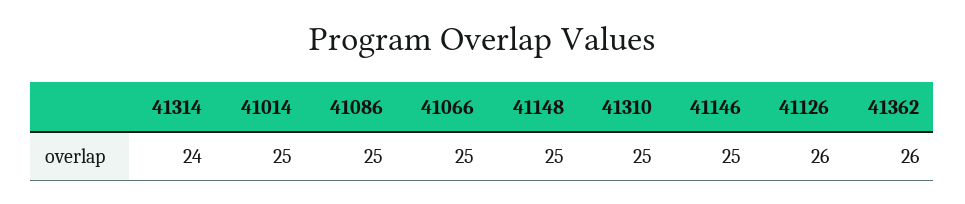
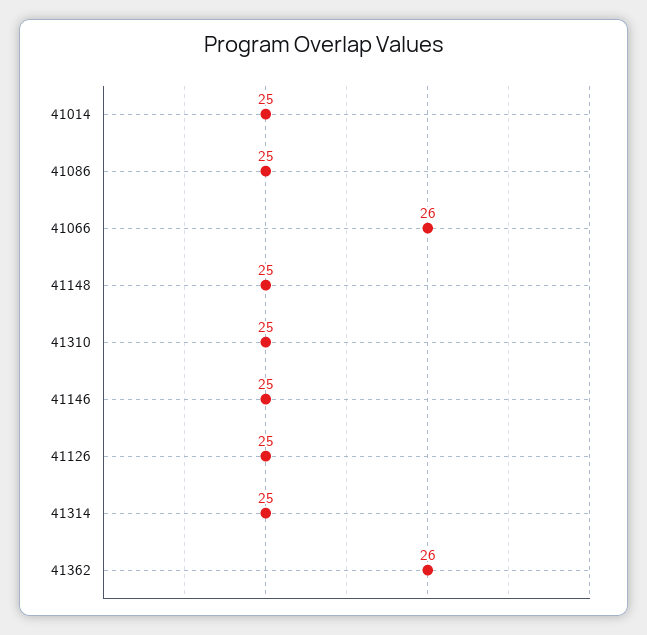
  {
-   "41314": 24,
+   "41314": 25,
    "41014": 25,
    "41086": 25,
-   "41066": 25,
+   "41066": 26,
    "41148": 25,
    "41310": 25,
    "41146": 25,
-   "41126": 26,
+   "41126": 25,
    "41362": 26
  }

